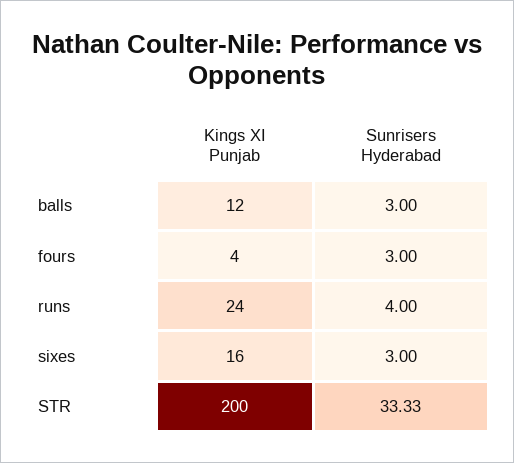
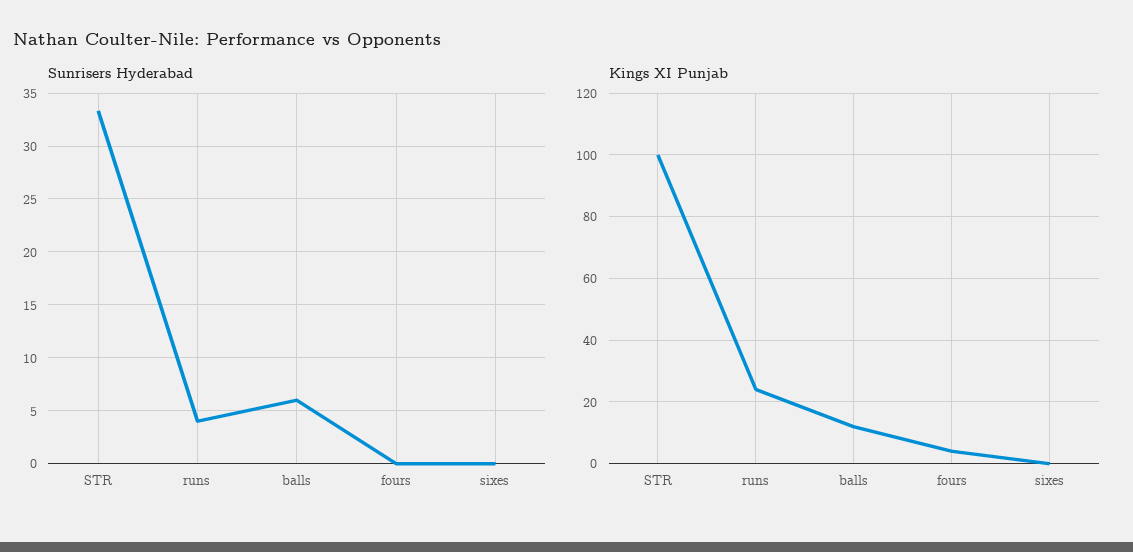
  {
    "Kings XI Punjab": {
      "balls": 12,
      "fours": 4,
      "runs": 24,
-     "sixes": 16,
+     "sixes": 0,
-     "STR": 200
+     "STR": 100
    },
    "Sunrisers Hyderabad": {
-     "balls": 3,
+     "balls": 6,
-     "fours": 3,
+     "fours": 0,
      "runs": 4,
-     "sixes": 3,
+     "sixes": 0,
      "STR": 33.33
    }
  }

